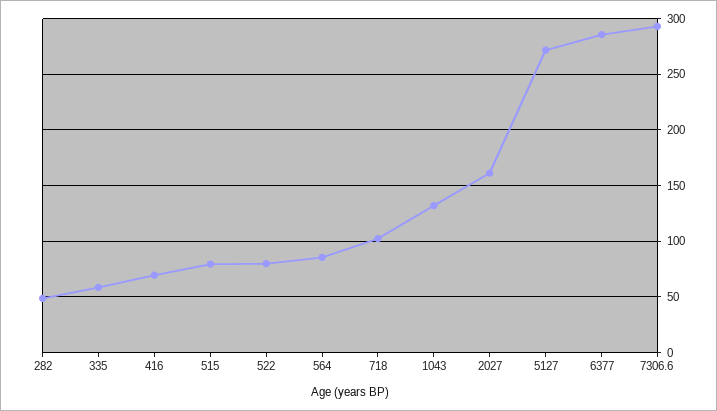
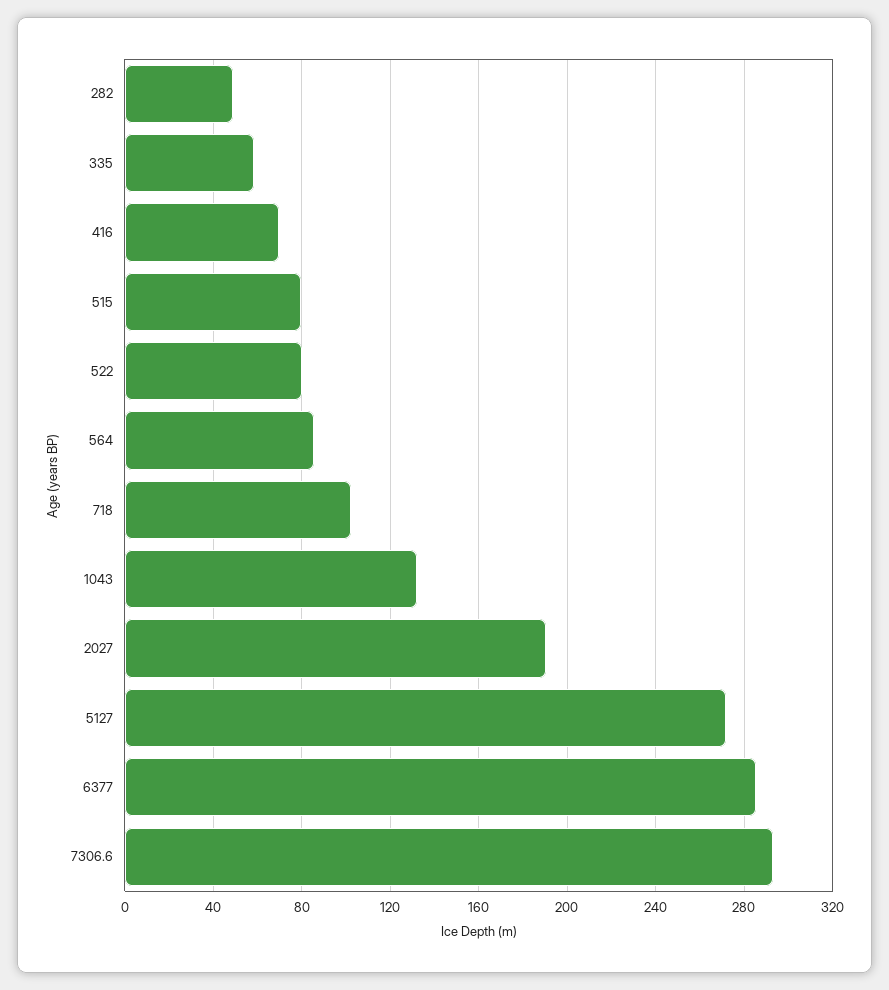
  {
    "282": 50,
    "335": 60,
    "416": 70,
    "515": 80,
    "522": 80,
    "564": 85,
    "718": 100,
    "1043": 130,
-   "2027": 160,
+   "2027": 190,
    "5127": 270,
    "6377": 285,
    "7306.6": 295
  }

